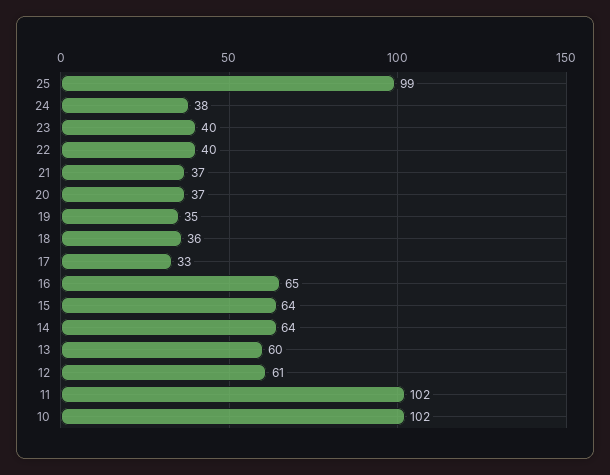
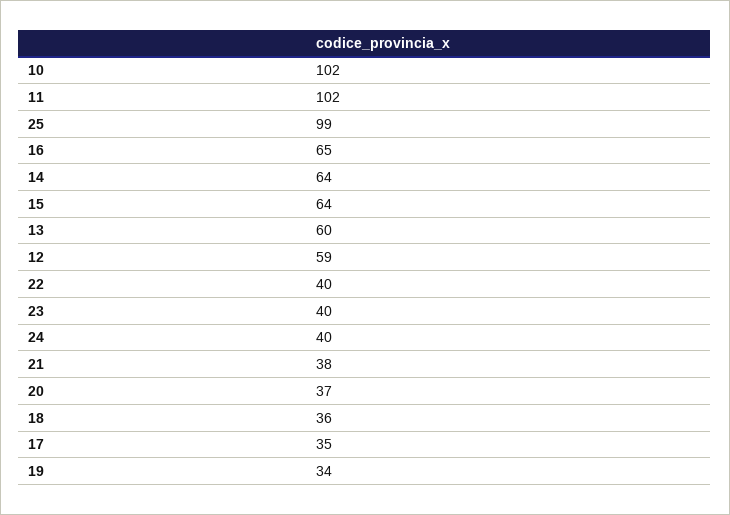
  {
    "25": 99,
-   "24": 38,
+   "24": 40,
    "23": 40,
    "22": 40,
-   "21": 37,
+   "21": 38,
    "20": 37,
-   "19": 35,
+   "19": 34,
    "18": 36,
-   "17": 33,
+   "17": 35,
    "16": 65,
    "15": 64,
    "14": 64,
    "13": 60,
-   "12": 61,
+   "12": 59,
    "11": 102,
    "10": 102
  }

